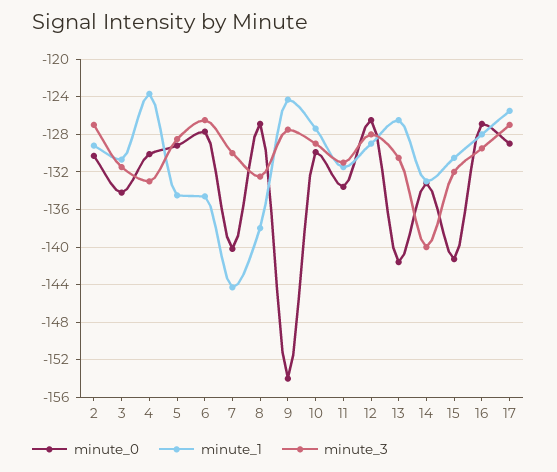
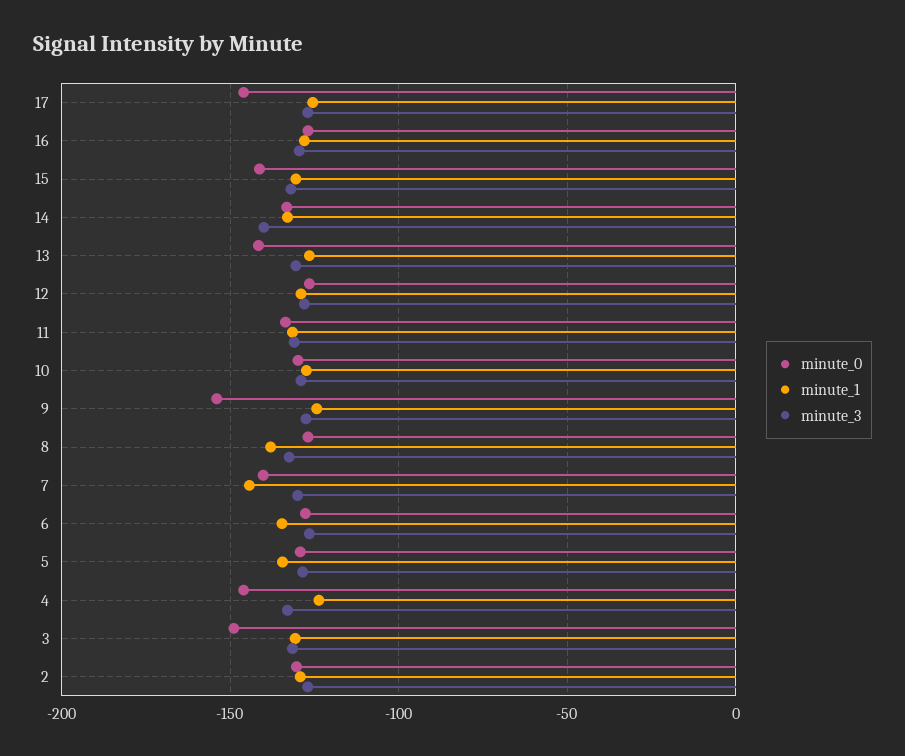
  {
    "minute_0": {
      "2": -130,
-     "3": -134,
+     "3": -150,
-     "4": -130,
+     "4": -145,
      "5": -129,
      "6": -128,
      "7": -140,
      "8": -127,
      "9": -154,
      "10": -130,
      "11": -134,
      "12": -127,
      "13": -142,
      "14": -133,
      "15": -141,
      "16": -127,
-     "17": -129
+     "17": -145
    },
    "minute_1": {
      "2": -129,
      "3": -131,
      "4": -124,
      "5": -135,
      "6": -135,
      "7": -144,
      "8": -138,
      "9": -124,
      "10": -127,
      "11": -132,
      "12": -129,
      "13": -127,
      "14": -133,
      "15": -131,
      "16": -128,
      "17": -126
    },
    "minute_3": {
      "2": -127,
      "3": -132,
      "4": -133,
      "5": -129,
      "6": -127,
      "7": -130,
      "8": -133,
      "9": -128,
      "10": -129,
      "11": -131,
      "12": -128,
      "13": -131,
      "14": -140,
      "15": -132,
      "16": -130,
      "17": -127
    }
  }

